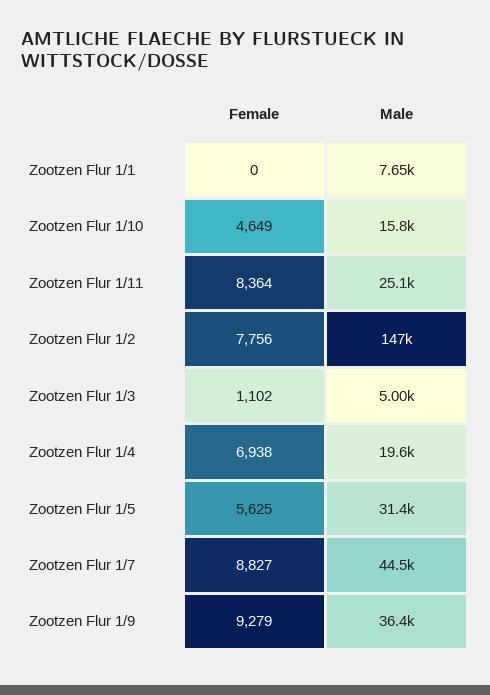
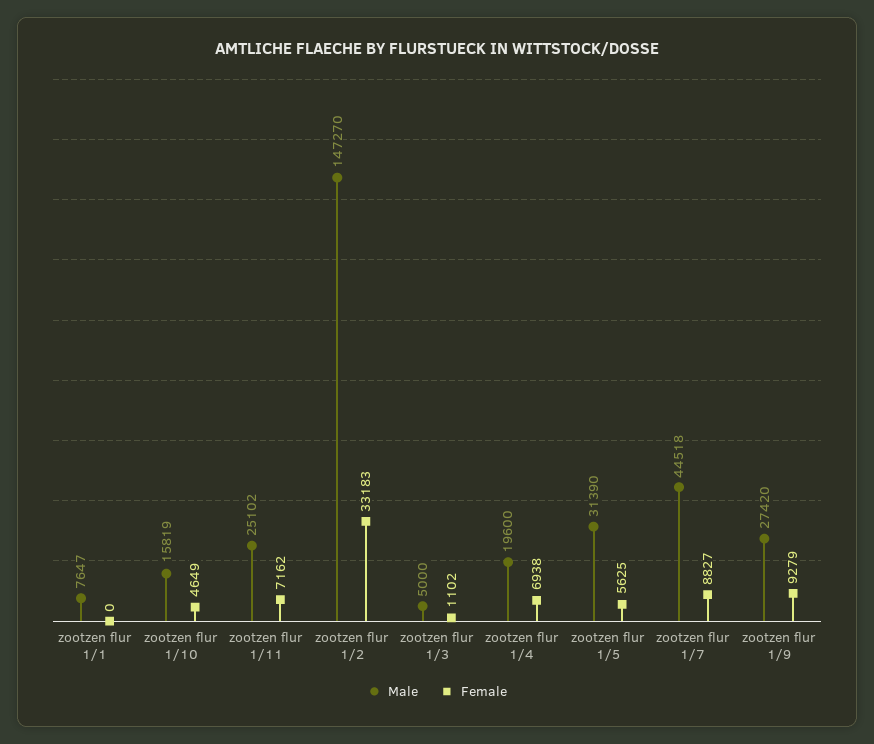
  {
    "Female": {
      "Zootzen Flur 1/1": 0,
      "Zootzen Flur 1/10": 4649,
-     "Zootzen Flur 1/11": 8364,
+     "Zootzen Flur 1/11": 7162,
-     "Zootzen Flur 1/2": 7756,
+     "Zootzen Flur 1/2": 33183,
      "Zootzen Flur 1/3": 1102,
      "Zootzen Flur 1/4": 6938,
      "Zootzen Flur 1/5": 5625,
      "Zootzen Flur 1/7": 8827,
      "Zootzen Flur 1/9": 9279
    },
    "Male": {
      "Zootzen Flur 1/1": 7647,
      "Zootzen Flur 1/10": 15819,
      "Zootzen Flur 1/11": 25102,
      "Zootzen Flur 1/2": 147270,
      "Zootzen Flur 1/3": 5000,
      "Zootzen Flur 1/4": 19600,
      "Zootzen Flur 1/5": 31390,
      "Zootzen Flur 1/7": 44518,
-     "Zootzen Flur 1/9": 36400
+     "Zootzen Flur 1/9": 27420
    }
  }

